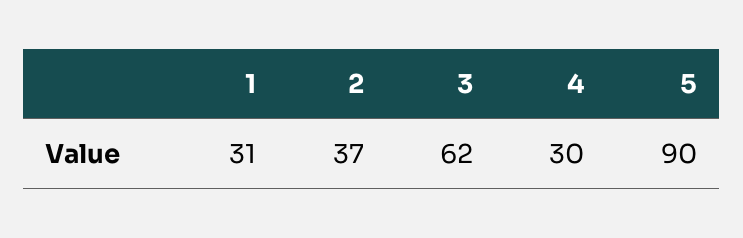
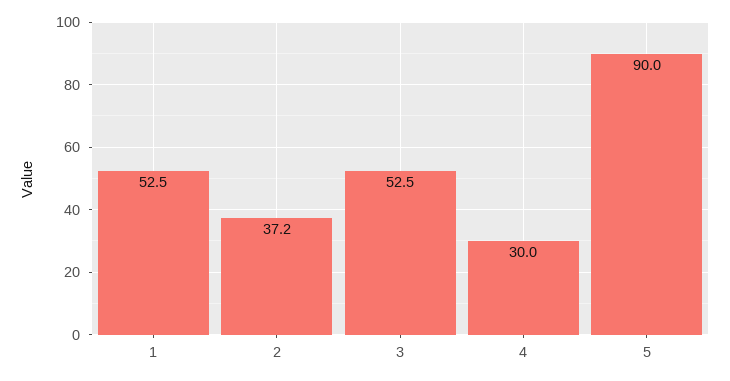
  {
-   "1": 31,
+   "1": 52.5,
    "2": 37.2,
-   "3": 62,
+   "3": 52.5,
    "4": 30,
    "5": 90
  }

